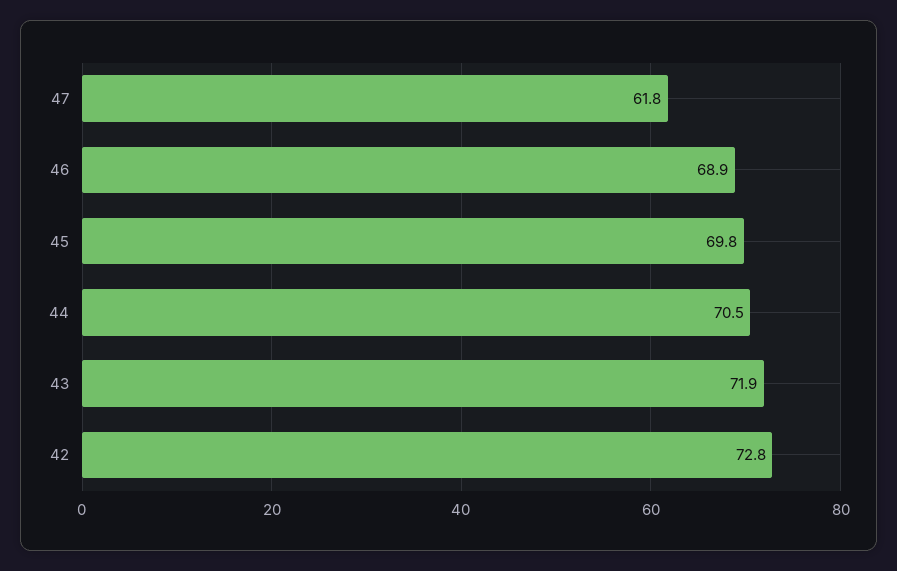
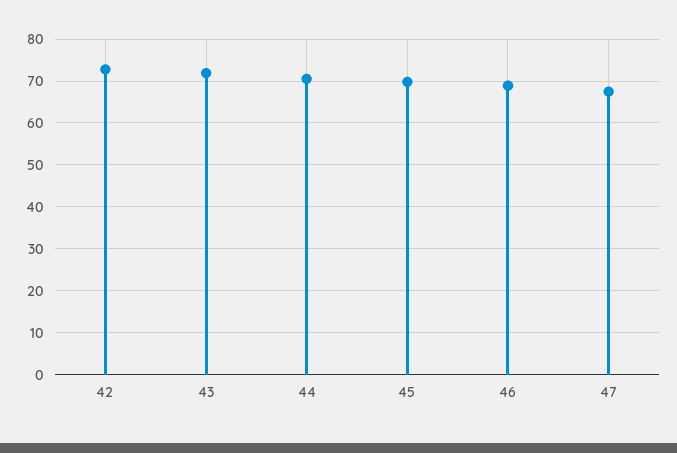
  {
-   "47": 61.8,
+   "47": 68,
    "46": 68.9,
    "45": 69.8,
    "44": 70.5,
    "43": 71.9,
    "42": 72.8
  }

